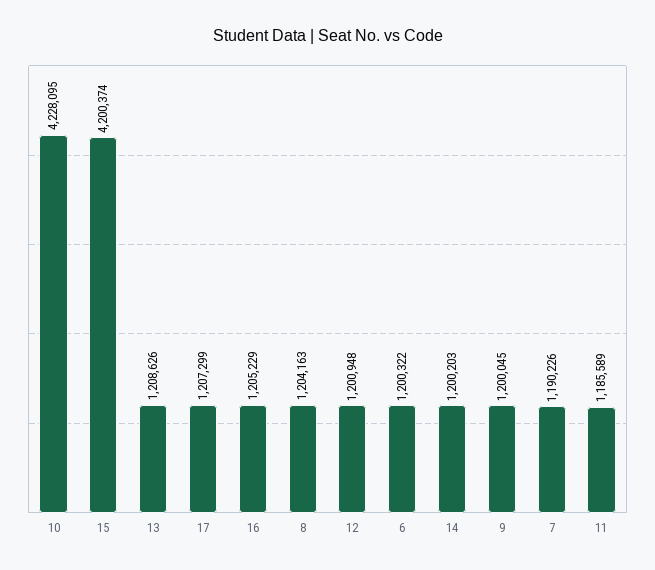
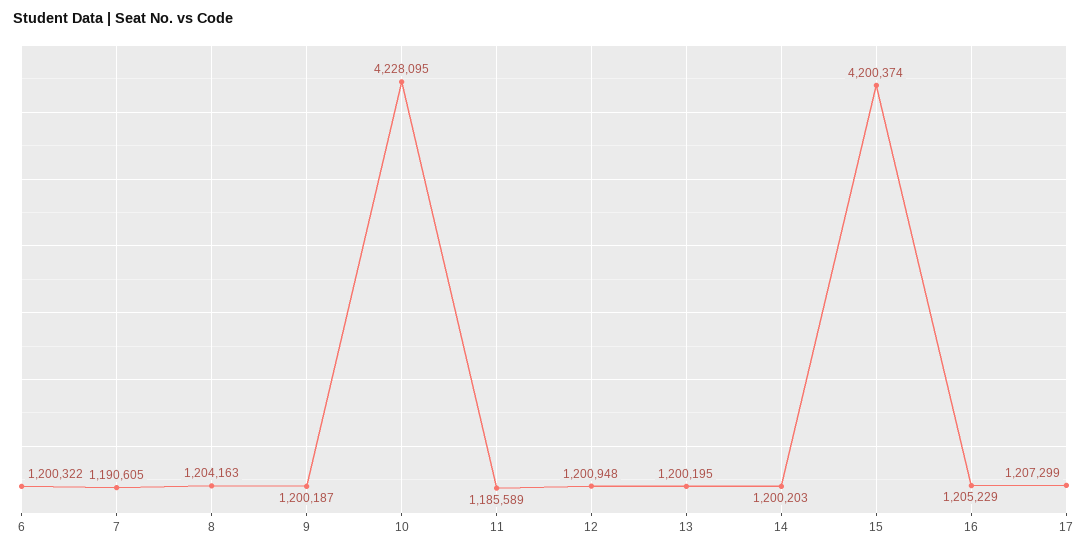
  {
    "10": 4228095,
    "15": 4200374,
-   "13": 1208626,
+   "13": 1200195,
    "17": 1207299,
    "16": 1205229,
    "8": 1204163,
    "12": 1200948,
    "6": 1200322,
    "14": 1200203,
-   "9": 1200045,
+   "9": 1200187,
-   "7": 1190226,
+   "7": 1190605,
    "11": 1185589
  }

